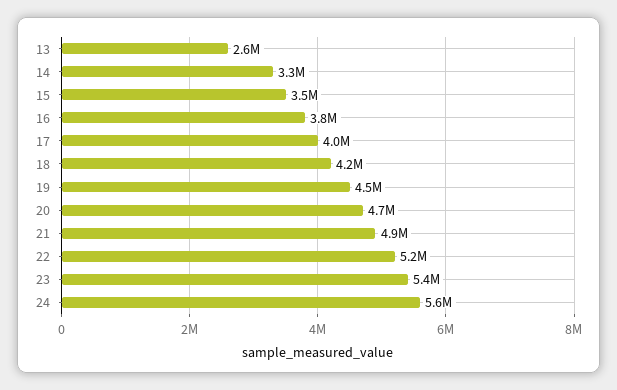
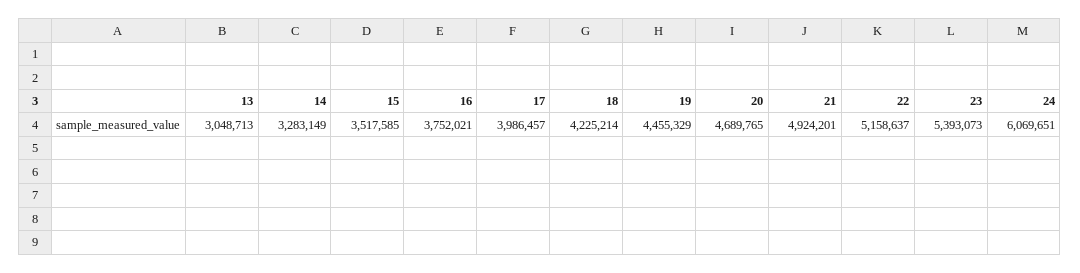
  {
-   "13": 2600000,
+   "13": 3048713,
    "14": 3283149,
    "15": 3517585,
    "16": 3752021,
    "17": 3986457,
    "18": 4225214,
    "19": 4455329,
    "20": 4689765,
    "21": 4924201,
    "22": 5158637,
    "23": 5393073,
-   "24": 5600000
+   "24": 6069651
  }

